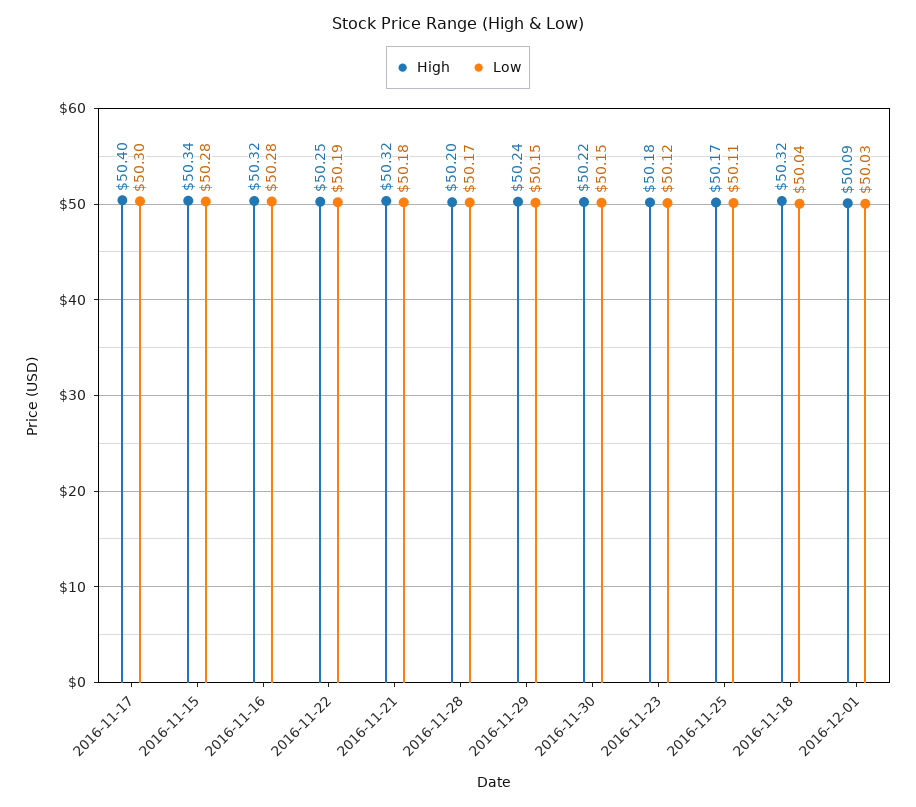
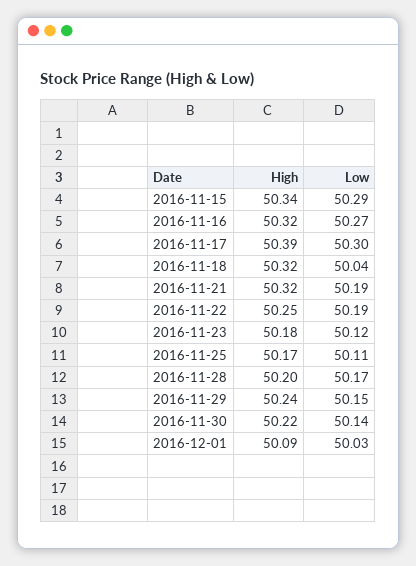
  {
    "High": {
-     "2016-11-17": 50.4,
+     "2016-11-17": 50.39,
      "2016-11-15": 50.34,
      "2016-11-16": 50.32,
      "2016-11-22": 50.25,
      "2016-11-21": 50.32,
      "2016-11-28": 50.2,
      "2016-11-29": 50.24,
      "2016-11-30": 50.22,
      "2016-11-23": 50.18,
      "2016-11-25": 50.17,
      "2016-11-18": 50.32,
      "2016-12-01": 50.09
    },
    "Low": {
      "2016-11-17": 50.3,
-     "2016-11-15": 50.28,
+     "2016-11-15": 50.29,
-     "2016-11-16": 50.28,
+     "2016-11-16": 50.27,
      "2016-11-22": 50.19,
-     "2016-11-21": 50.18,
+     "2016-11-21": 50.19,
      "2016-11-28": 50.17,
      "2016-11-29": 50.15,
-     "2016-11-30": 50.15,
+     "2016-11-30": 50.14,
      "2016-11-23": 50.12,
      "2016-11-25": 50.11,
      "2016-11-18": 50.04,
      "2016-12-01": 50.03
    }
  }

